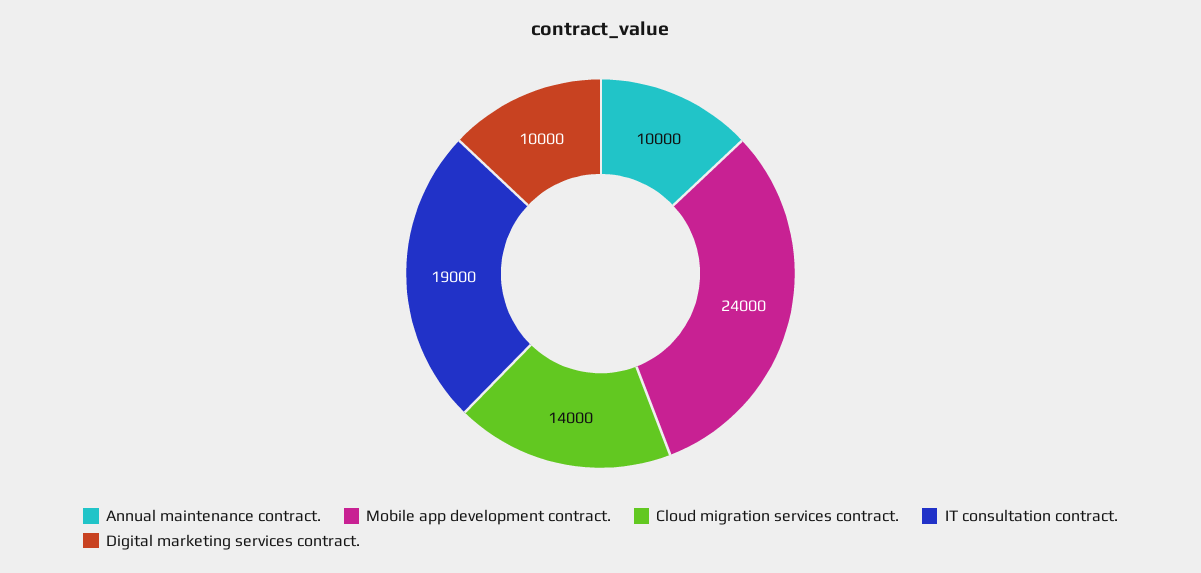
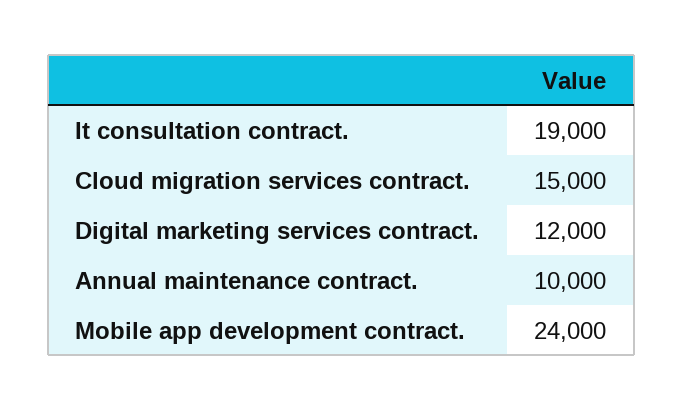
  {
    "Annual maintenance contract.": 10000,
    "Mobile app development contract.": 24000,
-   "Cloud migration services contract.": 14000,
+   "Cloud migration services contract.": 15000,
    "IT consultation contract.": 19000,
-   "Digital marketing services contract.": 10000
+   "Digital marketing services contract.": 12000
  }

